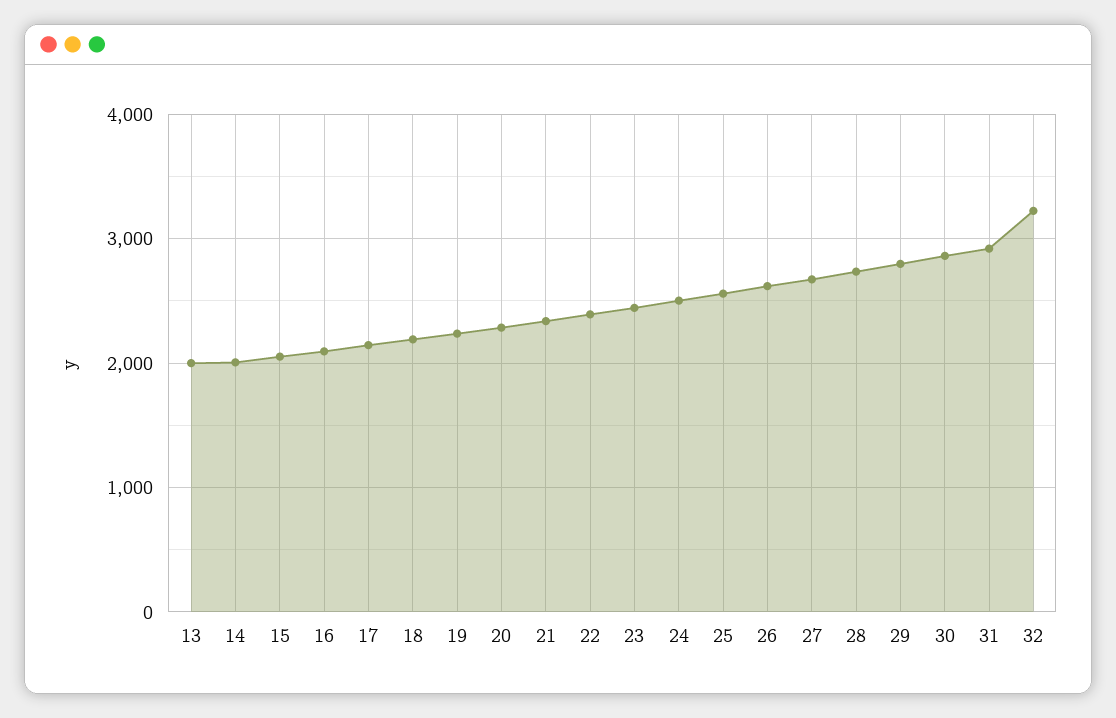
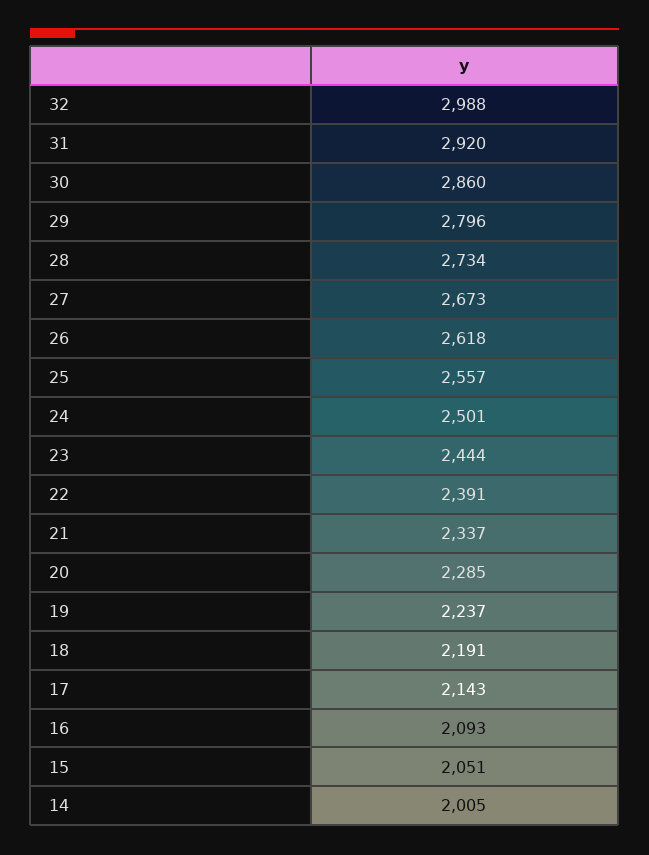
  {
-   "13": 2000,
    "14": 2005,
    "15": 2051,
    "16": 2093,
    "17": 2143,
    "18": 2191,
    "19": 2237,
    "20": 2285,
    "21": 2337,
    "22": 2391,
    "23": 2444,
    "24": 2501,
    "25": 2557,
    "26": 2618,
    "27": 2673,
    "28": 2734,
    "29": 2796,
    "30": 2860,
    "31": 2920,
-   "32": 3200
+   "32": 2988
  }

